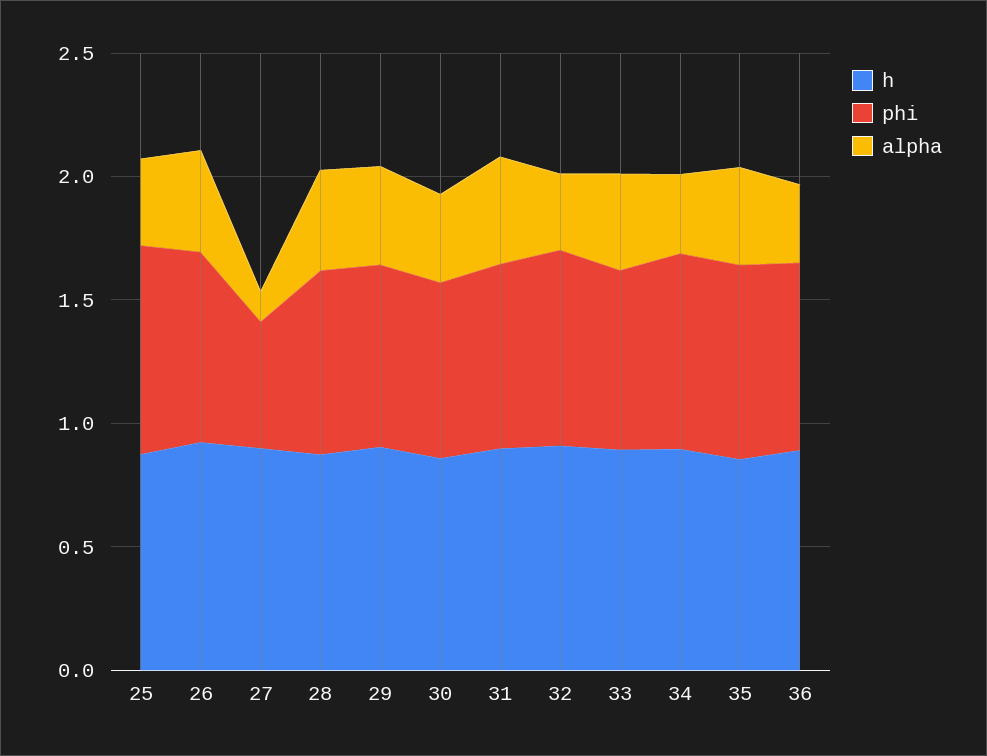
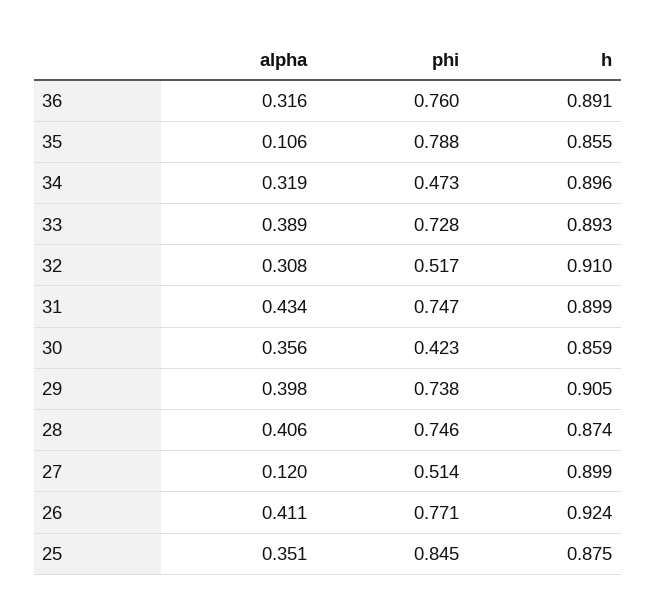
  {
    "h": {
      "25": 0.875,
      "26": 0.924,
      "27": 0.899,
      "28": 0.874,
      "29": 0.905,
      "30": 0.859,
      "31": 0.899,
      "32": 0.91,
      "33": 0.893,
      "34": 0.896,
      "35": 0.855,
      "36": 0.891
    },
    "phi": {
      "25": 0.845,
      "26": 0.771,
      "27": 0.514,
      "28": 0.746,
      "29": 0.738,
-     "30": 0.7,
+     "30": 0.423,
      "31": 0.747,
-     "32": 0.8,
+     "32": 0.517,
      "33": 0.728,
-     "34": 0.8,
+     "34": 0.473,
      "35": 0.788,
      "36": 0.76
    },
    "alpha": {
      "25": 0.351,
      "26": 0.411,
      "27": 0.12,
      "28": 0.406,
      "29": 0.398,
      "30": 0.356,
      "31": 0.434,
      "32": 0.308,
      "33": 0.389,
      "34": 0.319,
-     "35": 0.4,
+     "35": 0.106,
      "36": 0.316
    }
  }

